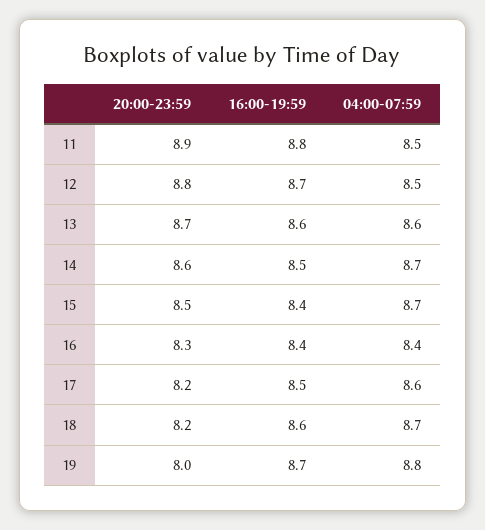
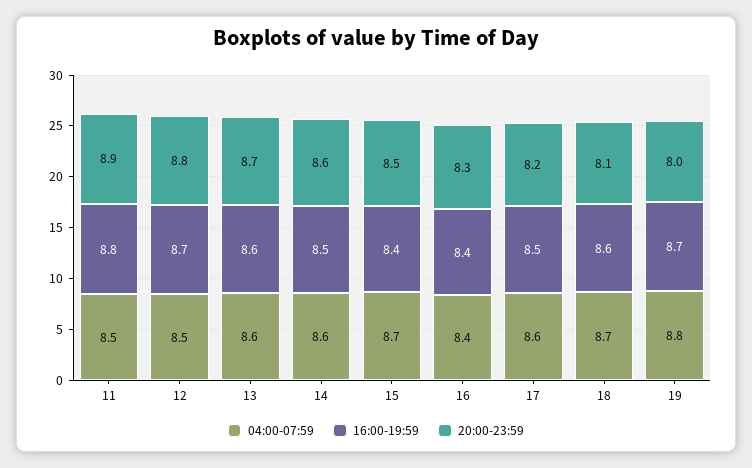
  {
    "20:00-23:59": {
      "11": 8.9,
      "12": 8.8,
      "13": 8.7,
      "14": 8.6,
      "15": 8.5,
      "16": 8.3,
      "17": 8.2,
-     "18": 8.2,
+     "18": 8.1,
      "19": 8
    },
    "16:00-19:59": {
      "11": 8.8,
      "12": 8.7,
      "13": 8.6,
      "14": 8.5,
      "15": 8.4,
      "16": 8.4,
      "17": 8.5,
      "18": 8.6,
      "19": 8.7
    },
    "04:00-07:59": {
      "11": 8.5,
      "12": 8.5,
      "13": 8.6,
-     "14": 8.7,
+     "14": 8.6,
      "15": 8.7,
      "16": 8.4,
      "17": 8.6,
      "18": 8.7,
      "19": 8.8
    }
  }

